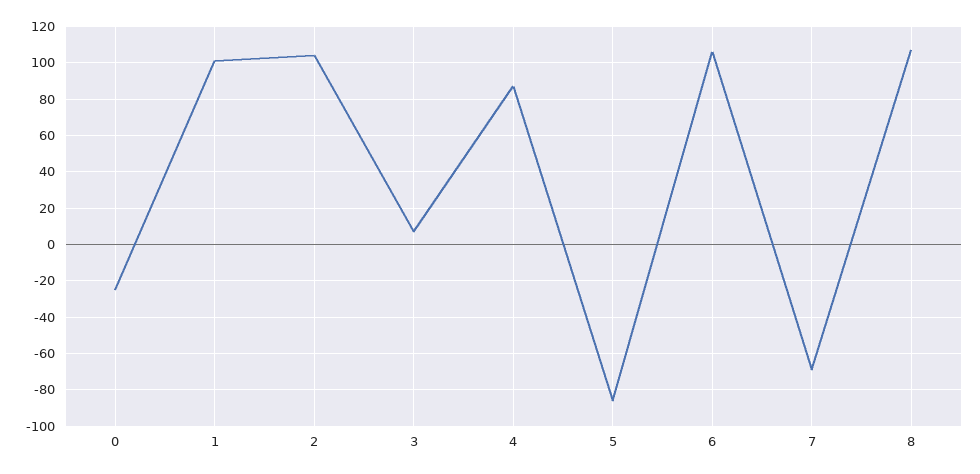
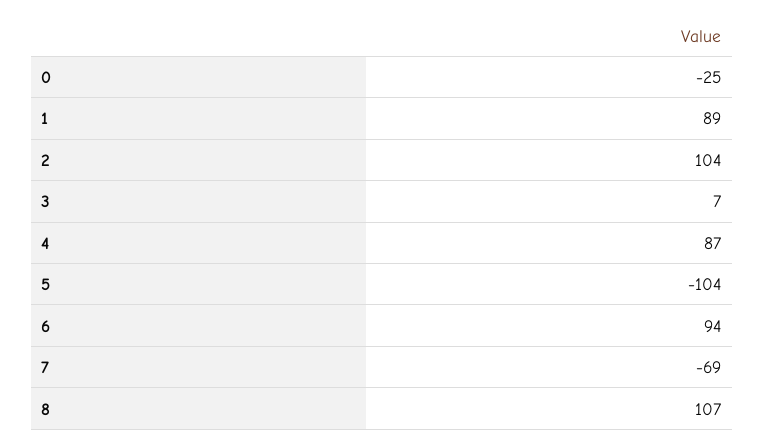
  {
    "0": -25,
-   "1": 100,
+   "1": 89,
    "2": 104,
    "3": 7,
    "4": 87,
-   "5": -85,
+   "5": -104,
-   "6": 105,
+   "6": 94,
    "7": -69,
    "8": 107
  }

